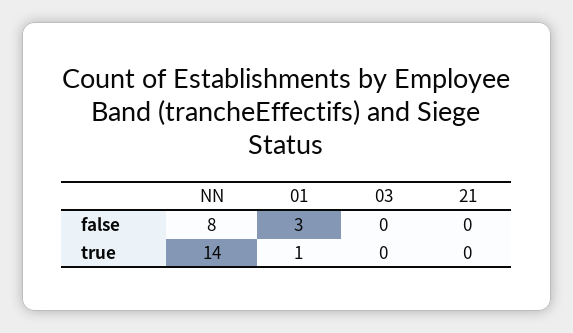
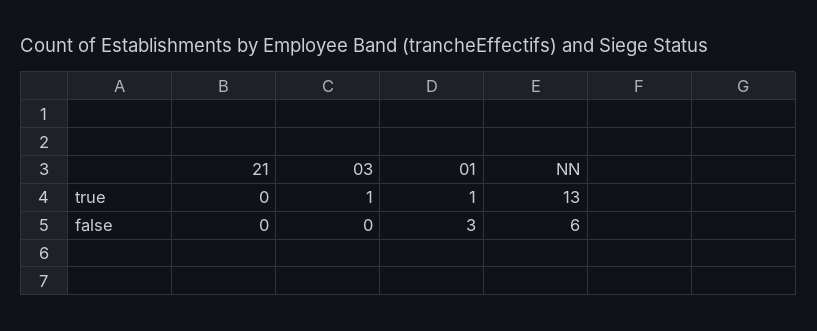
  {
    "NN": {
-     "false": 8,
+     "false": 6,
-     "true": 14
+     "true": 13
    },
    "01": {
      "false": 3,
      "true": 1
    },
    "03": {
      "false": 0,
-     "true": 0
+     "true": 1
    },
    "21": {
      "false": 0,
      "true": 0
    }
  }

